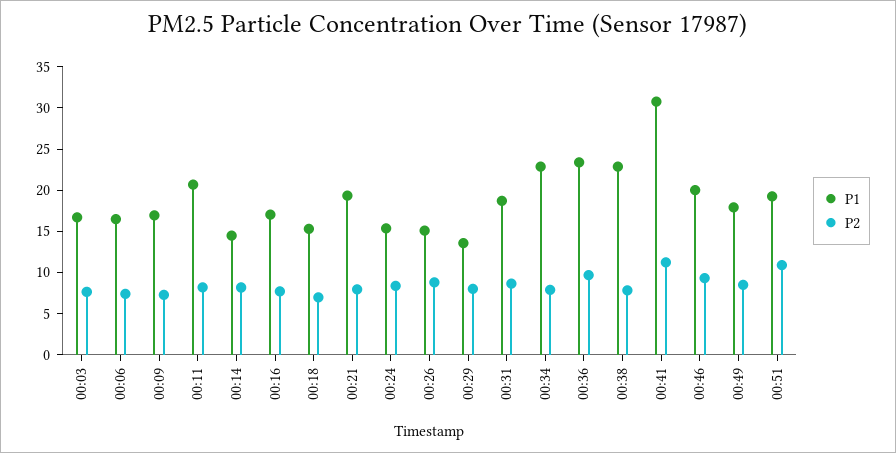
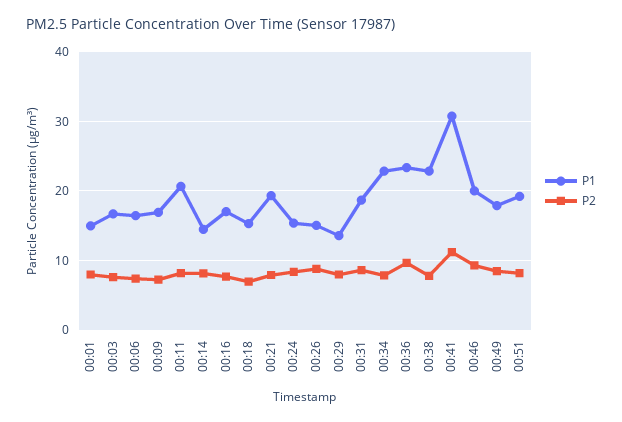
  {
    "P1": {
      "00:03": 17,
      "00:06": 16,
      "00:09": 17,
      "00:11": 21,
      "00:14": 14,
      "00:16": 17,
      "00:18": 15,
      "00:21": 19,
      "00:24": 15,
      "00:26": 15,
      "00:29": 14,
      "00:31": 19,
      "00:34": 23,
      "00:36": 23,
      "00:38": 23,
      "00:41": 31,
      "00:46": 20,
      "00:49": 18,
-     "00:51": 19
+     "00:51": 19,
+     "00:01": 15
    },
    "P2": {
      "00:03": 8,
      "00:06": 7,
      "00:09": 7,
      "00:11": 8,
      "00:14": 8,
      "00:16": 8,
      "00:18": 7,
      "00:21": 8,
      "00:24": 8,
      "00:26": 9,
      "00:29": 8,
      "00:31": 9,
      "00:34": 8,
      "00:36": 10,
      "00:38": 8,
      "00:41": 11,
      "00:46": 9,
      "00:49": 9,
-     "00:51": 11
+     "00:51": 8,
+     "00:01": 8
    }
  }

